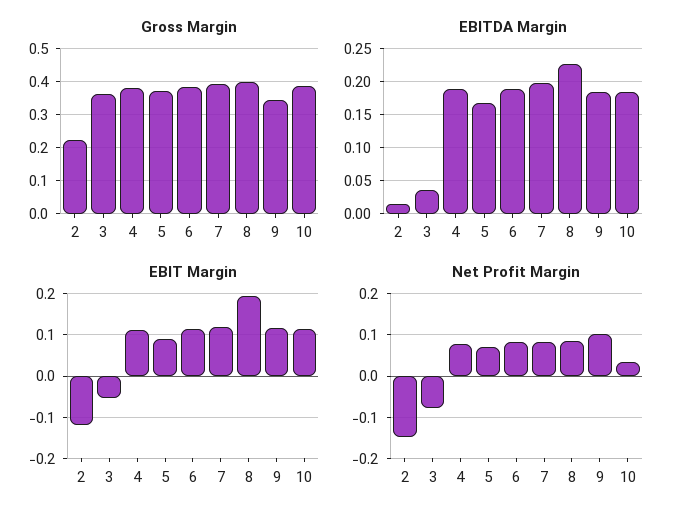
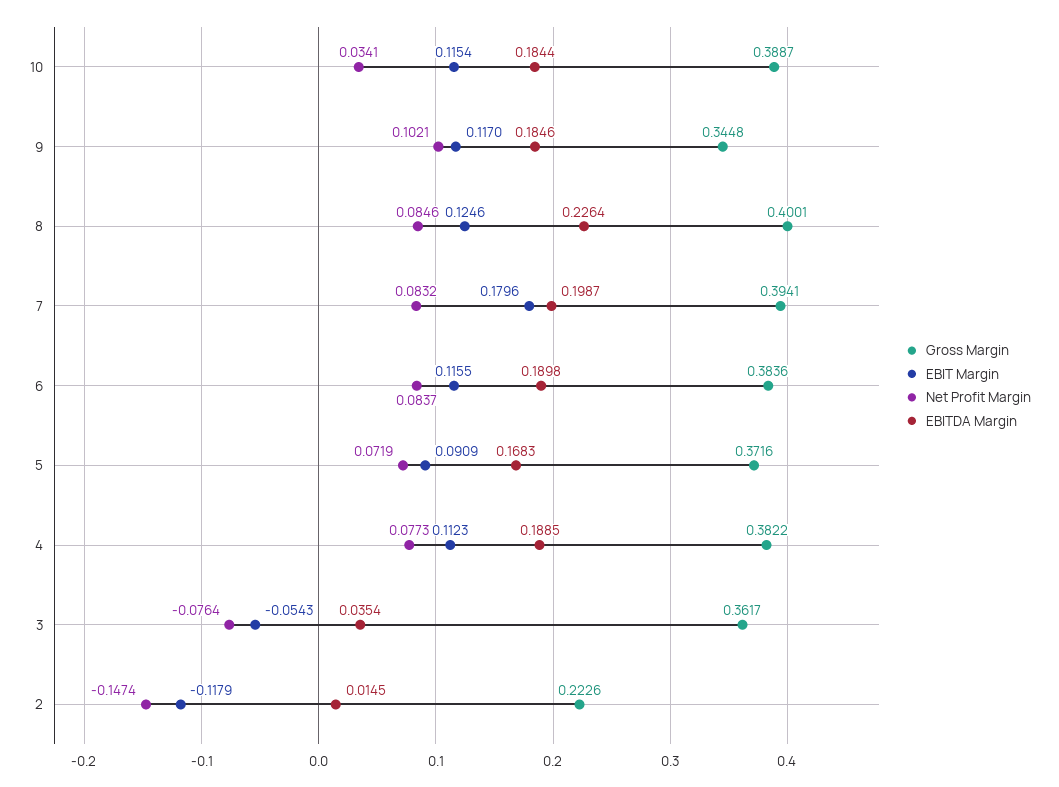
  {
    "Gross Margin": {
      "2": 0.2226,
      "3": 0.3617,
      "4": 0.3822,
      "5": 0.3716,
      "6": 0.3836,
      "7": 0.3941,
      "8": 0.4001,
      "9": 0.3448,
      "10": 0.3887
    },
    "EBITDA Margin": {
      "2": 0.0145,
      "3": 0.0354,
      "4": 0.1885,
      "5": 0.1683,
      "6": 0.1898,
      "7": 0.1987,
      "8": 0.2264,
      "9": 0.1846,
      "10": 0.1844
    },
    "EBIT Margin": {
      "2": -0.1179,
      "3": -0.0543,
      "4": 0.1123,
      "5": 0.0909,
      "6": 0.1155,
-     "7": 0.12,
+     "7": 0.1796,
-     "8": 0.2,
+     "8": 0.1246,
      "9": 0.117,
      "10": 0.1154
    },
    "Net Profit Margin": {
      "2": -0.1474,
      "3": -0.0764,
      "4": 0.0773,
      "5": 0.0719,
      "6": 0.0837,
      "7": 0.0832,
      "8": 0.0846,
      "9": 0.1021,
      "10": 0.0341
    }
  }

